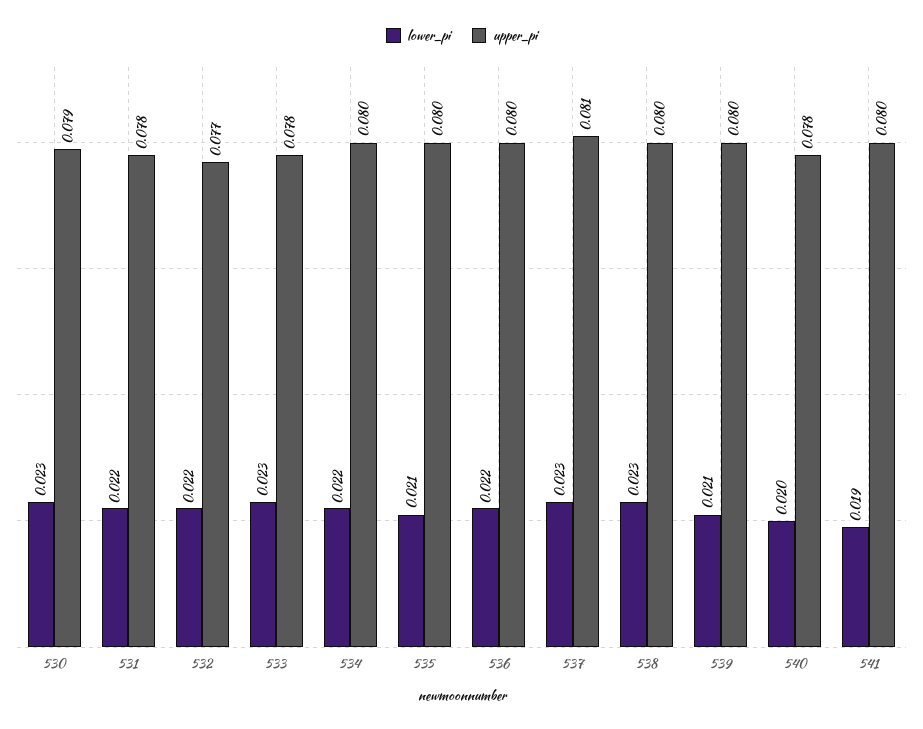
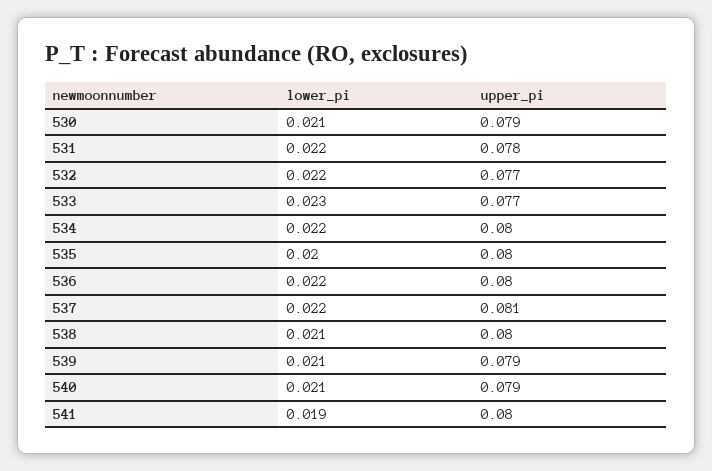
  {
    "lower_pi": {
-     "530": 0.023,
+     "530": 0.021,
      "531": 0.022,
      "532": 0.022,
      "533": 0.023,
      "534": 0.022,
-     "535": 0.021,
+     "535": 0.02,
      "536": 0.022,
-     "537": 0.023,
+     "537": 0.022,
-     "538": 0.023,
+     "538": 0.021,
      "539": 0.021,
-     "540": 0.02,
+     "540": 0.021,
      "541": 0.019
    },
    "upper_pi": {
      "530": 0.079,
      "531": 0.078,
      "532": 0.077,
-     "533": 0.078,
+     "533": 0.077,
      "534": 0.08,
      "535": 0.08,
      "536": 0.08,
      "537": 0.081,
      "538": 0.08,
-     "539": 0.08,
+     "539": 0.079,
-     "540": 0.078,
+     "540": 0.079,
      "541": 0.08
    }
  }

